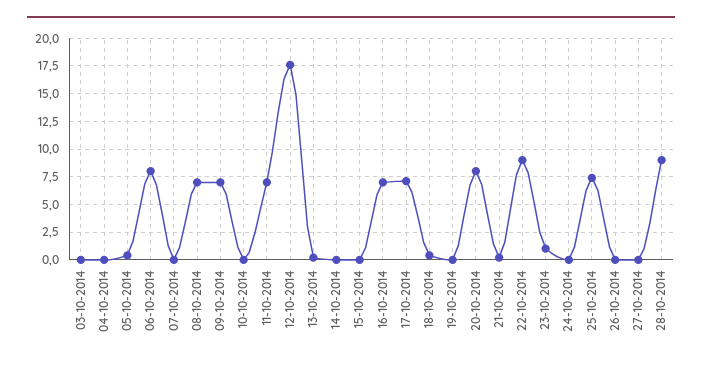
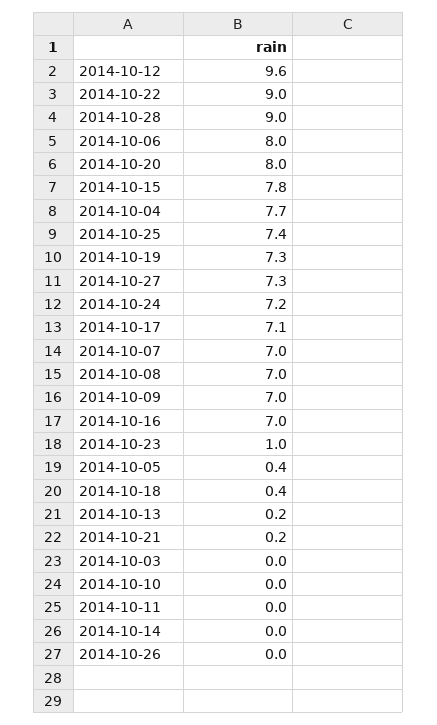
  {
    "03-10-2014": 0,
-   "04-10-2014": 0,
+   "04-10-2014": 7.7,
    "05-10-2014": 0.4,
    "06-10-2014": 8,
-   "07-10-2014": 0,
+   "07-10-2014": 7,
    "08-10-2014": 7,
    "09-10-2014": 7,
    "10-10-2014": 0,
-   "11-10-2014": 7.5,
+   "11-10-2014": 0,
-   "12-10-2014": 17.5,
+   "12-10-2014": 9.6,
    "13-10-2014": 0.2,
    "14-10-2014": 0,
-   "15-10-2014": 0,
+   "15-10-2014": 7.8,
    "16-10-2014": 7,
    "17-10-2014": 7.1,
    "18-10-2014": 0.4,
-   "19-10-2014": 0,
+   "19-10-2014": 7.3,
    "20-10-2014": 8,
    "21-10-2014": 0.2,
    "22-10-2014": 9,
    "23-10-2014": 1,
-   "24-10-2014": 0,
+   "24-10-2014": 7.2,
    "25-10-2014": 7.4,
    "26-10-2014": 0,
-   "27-10-2014": 0,
+   "27-10-2014": 7.3,
    "28-10-2014": 9
  }

